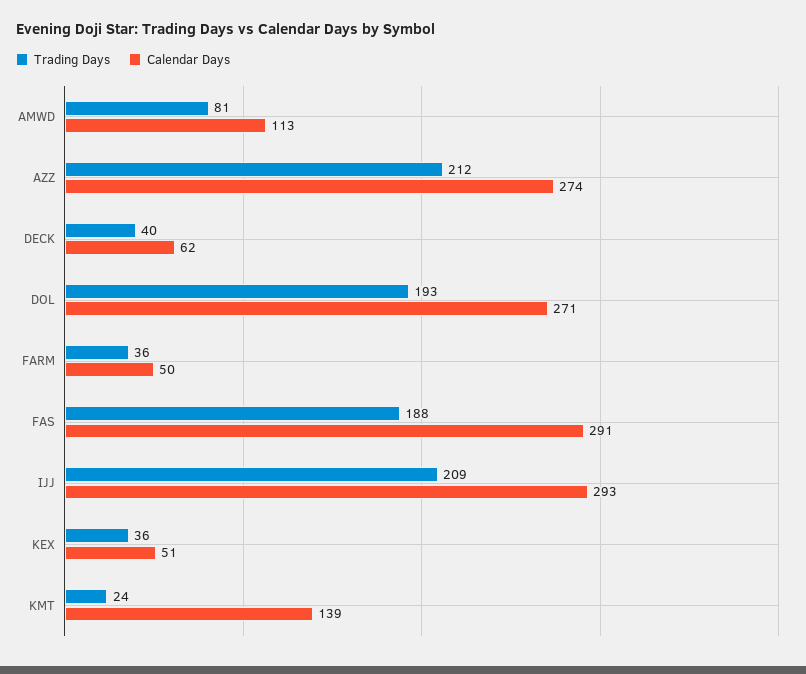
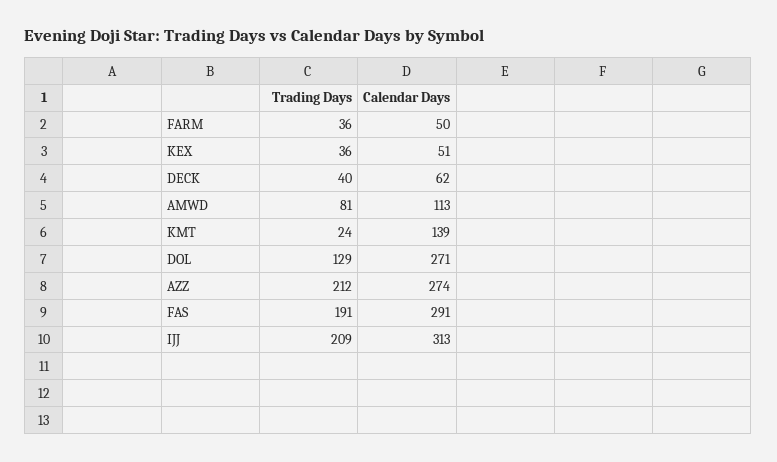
  {
    "Trading Days": {
      "AMWD": 81,
      "AZZ": 212,
      "DECK": 40,
-     "DOL": 193,
+     "DOL": 129,
      "FARM": 36,
-     "FAS": 188,
+     "FAS": 191,
      "IJJ": 209,
      "KEX": 36,
      "KMT": 24
    },
    "Calendar Days": {
      "AMWD": 113,
      "AZZ": 274,
      "DECK": 62,
      "DOL": 271,
      "FARM": 50,
      "FAS": 291,
-     "IJJ": 293,
+     "IJJ": 313,
      "KEX": 51,
      "KMT": 139
    }
  }

